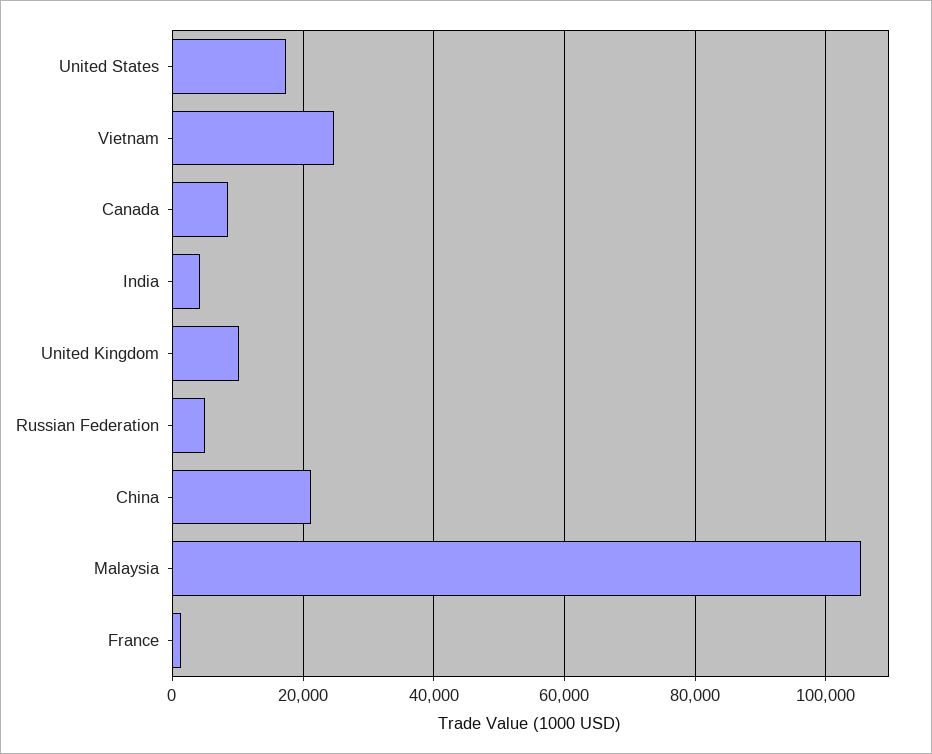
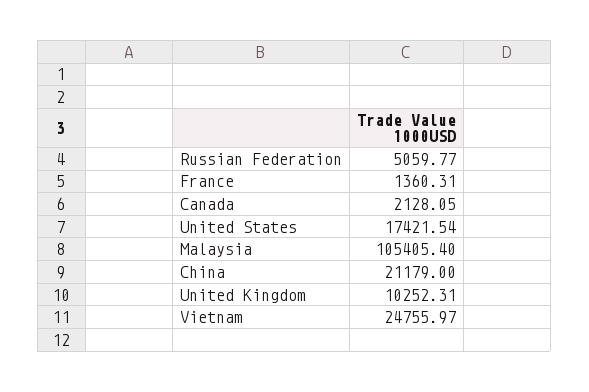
  {
    "United States": 17421.54,
    "Vietnam": 24755.97,
-   "Canada": 8000,
+   "Canada": 2128.05,
-   "India": 4000,
    "United Kingdom": 10252.31,
    "Russian Federation": 5059.77,
    "China": 21179,
    "Malaysia": 105405.4,
    "France": 1360.31
  }

